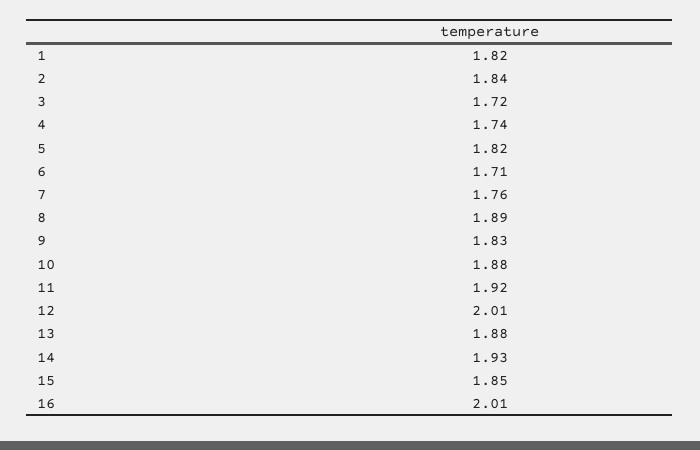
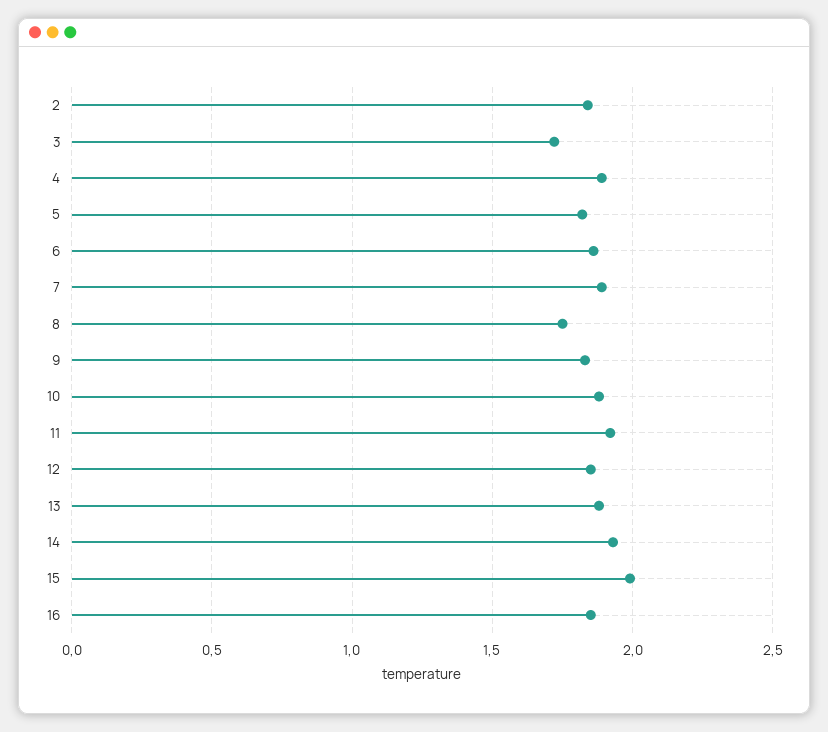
  {
-   "1": 1.82,
    "2": 1.84,
    "3": 1.72,
-   "4": 1.74,
+   "4": 1.9,
    "5": 1.82,
-   "6": 1.71,
+   "6": 1.85,
-   "7": 1.76,
+   "7": 1.9,
-   "8": 1.89,
+   "8": 1.75,
    "9": 1.83,
    "10": 1.88,
    "11": 1.92,
-   "12": 2.01,
+   "12": 1.85,
    "13": 1.88,
    "14": 1.93,
-   "15": 1.85,
+   "15": 2,
-   "16": 2.01
+   "16": 1.85
  }

